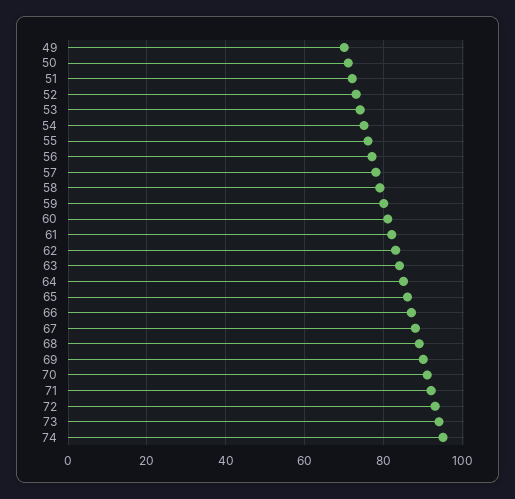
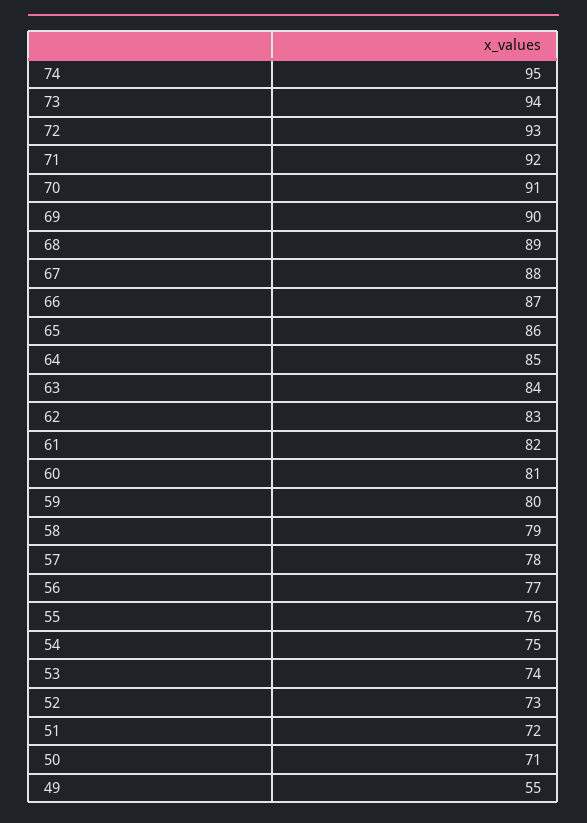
  {
-   "49": 70,
+   "49": 55,
    "50": 71,
    "51": 72,
    "52": 73,
    "53": 74,
    "54": 75,
    "55": 76,
    "56": 77,
    "57": 78,
    "58": 79,
    "59": 80,
    "60": 81,
    "61": 82,
    "62": 83,
    "63": 84,
    "64": 85,
    "65": 86,
    "66": 87,
    "67": 88,
    "68": 89,
    "69": 90,
    "70": 91,
    "71": 92,
    "72": 93,
    "73": 94,
    "74": 95
  }

